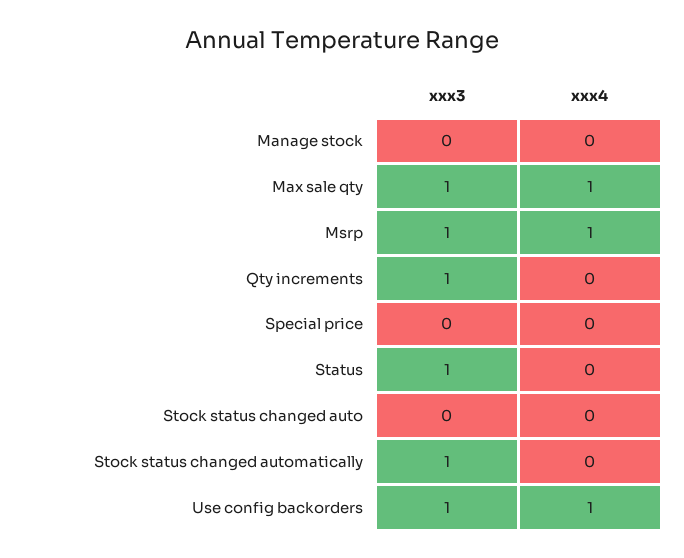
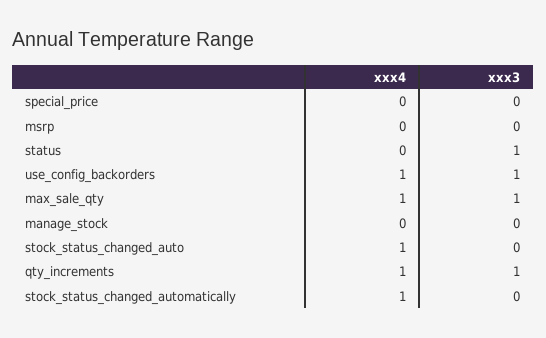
  {
    "xxx3": {
      "Manage stock": 0,
      "Max sale qty": 1,
-     "Msrp": 1,
+     "Msrp": 0,
      "Qty increments": 1,
      "Special price": 0,
      "Status": 1,
      "Stock status changed auto": 0,
-     "Stock status changed automatically": 1,
+     "Stock status changed automatically": 0,
      "Use config backorders": 1
    },
    "xxx4": {
      "Manage stock": 0,
      "Max sale qty": 1,
-     "Msrp": 1,
+     "Msrp": 0,
-     "Qty increments": 0,
+     "Qty increments": 1,
      "Special price": 0,
      "Status": 0,
-     "Stock status changed auto": 0,
+     "Stock status changed auto": 1,
-     "Stock status changed automatically": 0,
+     "Stock status changed automatically": 1,
      "Use config backorders": 1
    }
  }

